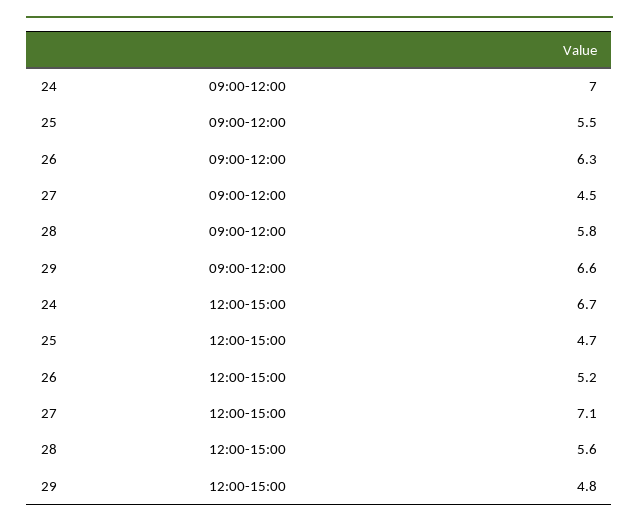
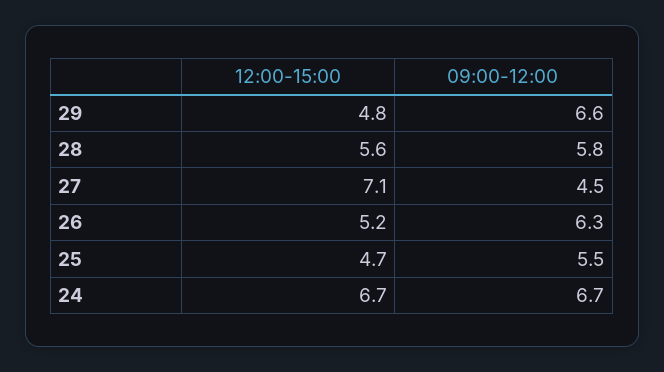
  {
    "24": {
-     "09:00-12:00": 7,
+     "09:00-12:00": 6.7,
      "12:00-15:00": 6.7
    },
    "25": {
      "09:00-12:00": 5.5,
      "12:00-15:00": 4.7
    },
    "26": {
      "09:00-12:00": 6.3,
      "12:00-15:00": 5.2
    },
    "27": {
      "09:00-12:00": 4.5,
      "12:00-15:00": 7.1
    },
    "28": {
      "09:00-12:00": 5.8,
      "12:00-15:00": 5.6
    },
    "29": {
      "09:00-12:00": 6.6,
      "12:00-15:00": 4.8
    }
  }

